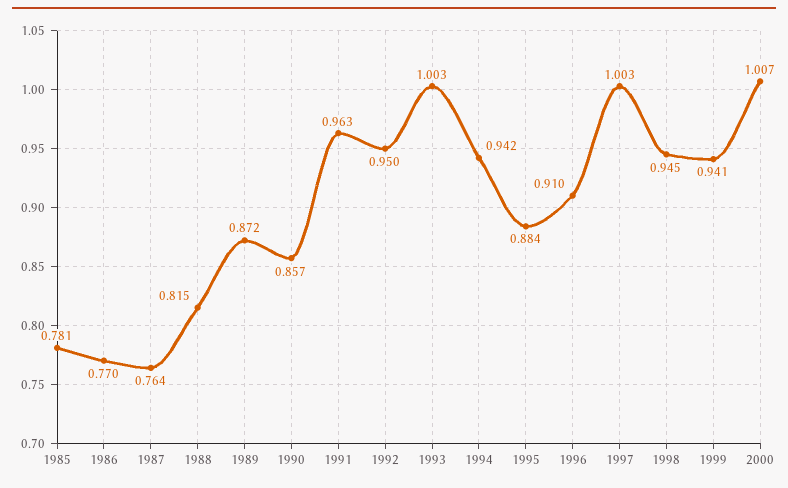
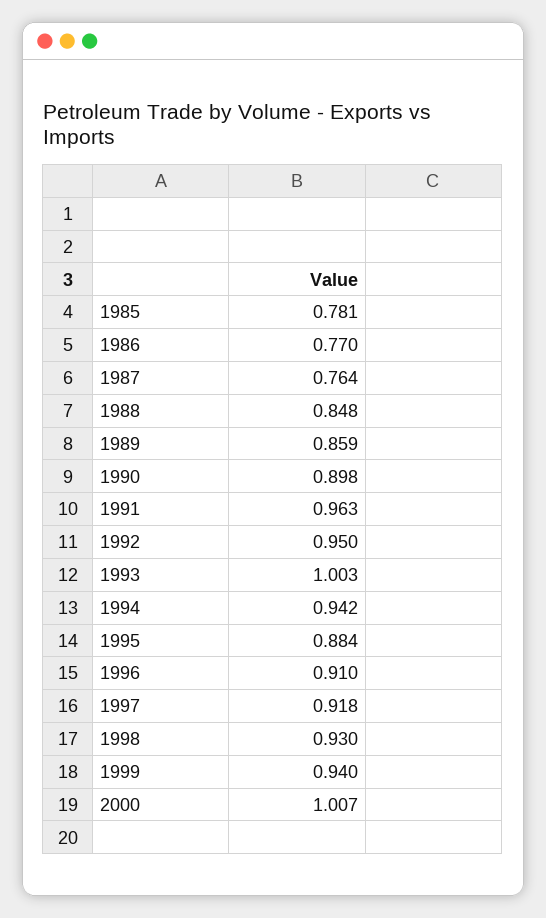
  {
    "1985": 0.781,
    "1986": 0.77,
    "1987": 0.764,
-   "1988": 0.815,
+   "1988": 0.848,
-   "1989": 0.872,
+   "1989": 0.859,
-   "1990": 0.857,
+   "1990": 0.898,
    "1991": 0.963,
    "1992": 0.95,
    "1993": 1.003,
    "1994": 0.942,
    "1995": 0.884,
    "1996": 0.91,
-   "1997": 1.003,
+   "1997": 0.918,
-   "1998": 0.945,
+   "1998": 0.93,
-   "1999": 0.941,
+   "1999": 0.94,
    "2000": 1.007
  }

